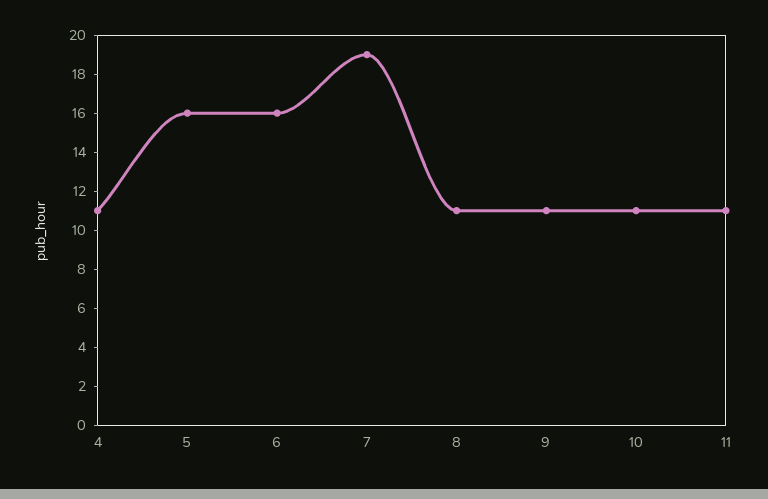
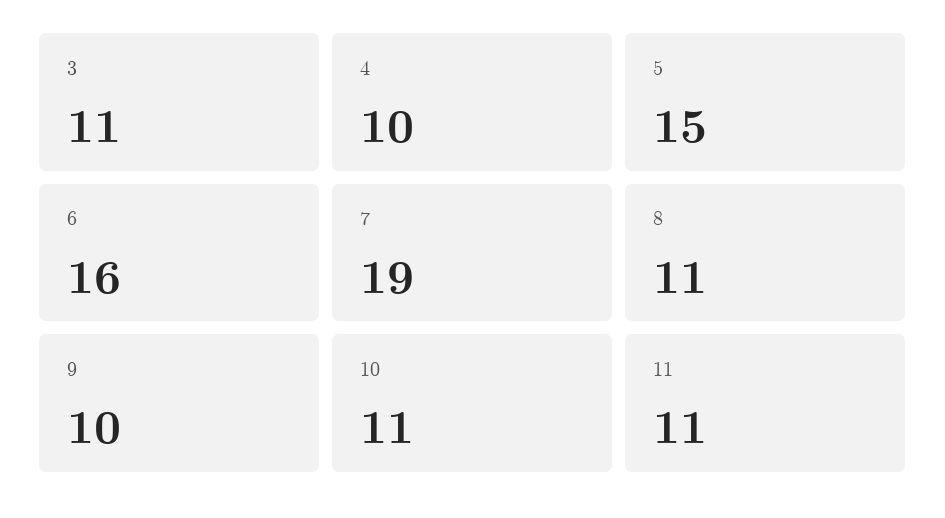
  {
-   "4": 11,
+   "4": 10,
-   "5": 16,
+   "5": 15,
    "6": 16,
    "7": 19,
    "8": 11,
-   "9": 11,
+   "9": 10,
    "10": 11,
-   "11": 11
+   "11": 11,
+   "3": 11
  }

